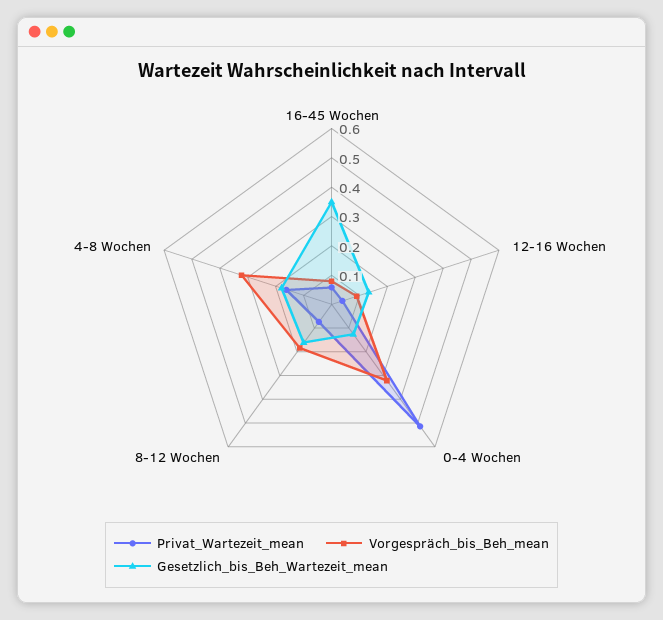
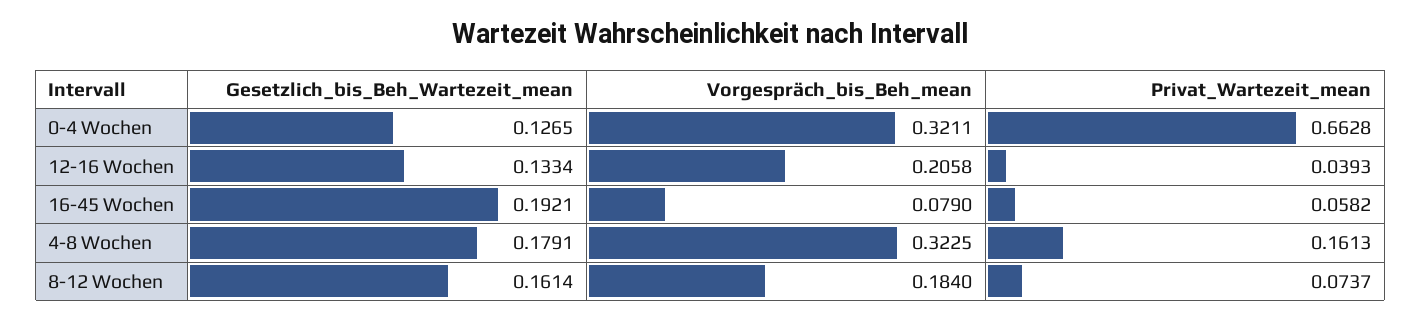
  {
    "Privat_Wartezeit_mean": {
      "16-45 Wochen": 0.0582,
      "12-16 Wochen": 0.0393,
-     "0-4 Wochen": 0.5,
+     "0-4 Wochen": 0.6628,
      "8-12 Wochen": 0.0737,
      "4-8 Wochen": 0.1613
    },
    "Vorgespräch_bis_Beh_mean": {
      "16-45 Wochen": 0.079,
-     "12-16 Wochen": 0.1,
+     "12-16 Wochen": 0.2058,
      "0-4 Wochen": 0.3211,
      "8-12 Wochen": 0.184,
      "4-8 Wochen": 0.3225
    },
    "Gesetzlich_bis_Beh_Wartezeit_mean": {
-     "16-45 Wochen": 0.35,
+     "16-45 Wochen": 0.1921,
      "12-16 Wochen": 0.1334,
      "0-4 Wochen": 0.1265,
      "8-12 Wochen": 0.1614,
      "4-8 Wochen": 0.1791
    }
  }

